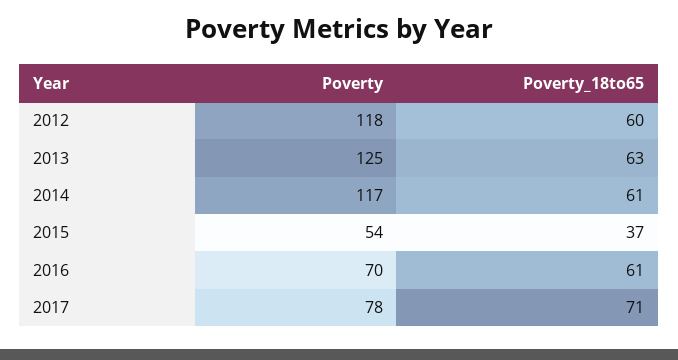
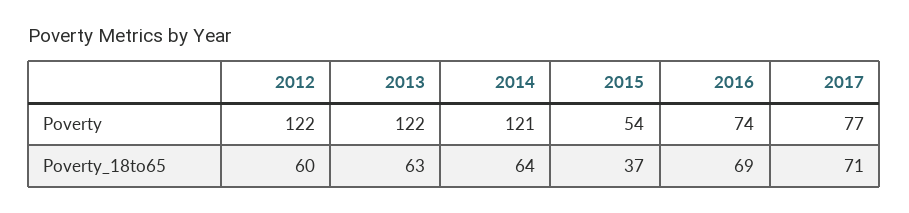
  {
    "Poverty": {
-     "2012": 118,
+     "2012": 122,
-     "2013": 125,
+     "2013": 122,
-     "2014": 117,
+     "2014": 121,
      "2015": 54,
-     "2016": 70,
+     "2016": 74,
-     "2017": 78
+     "2017": 77
    },
    "Poverty_18to65": {
      "2012": 60,
      "2013": 63,
-     "2014": 61,
+     "2014": 64,
      "2015": 37,
-     "2016": 61,
+     "2016": 69,
      "2017": 71
    }
  }

